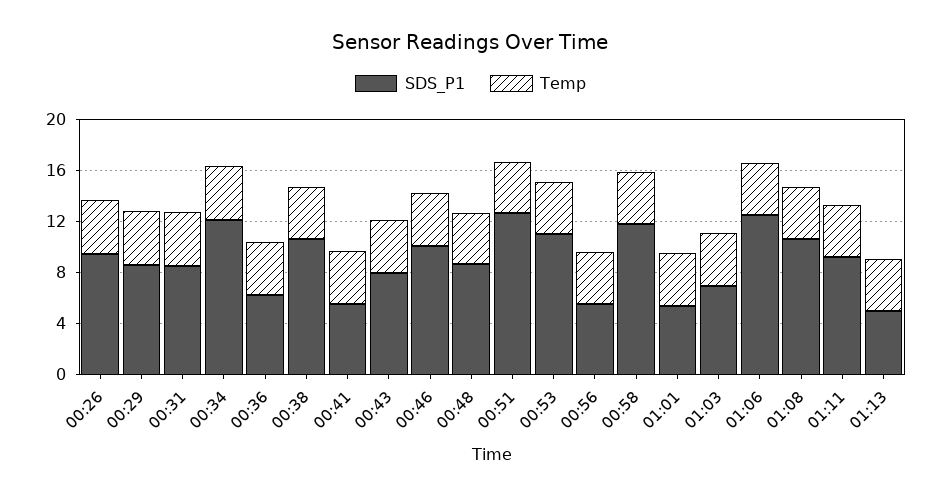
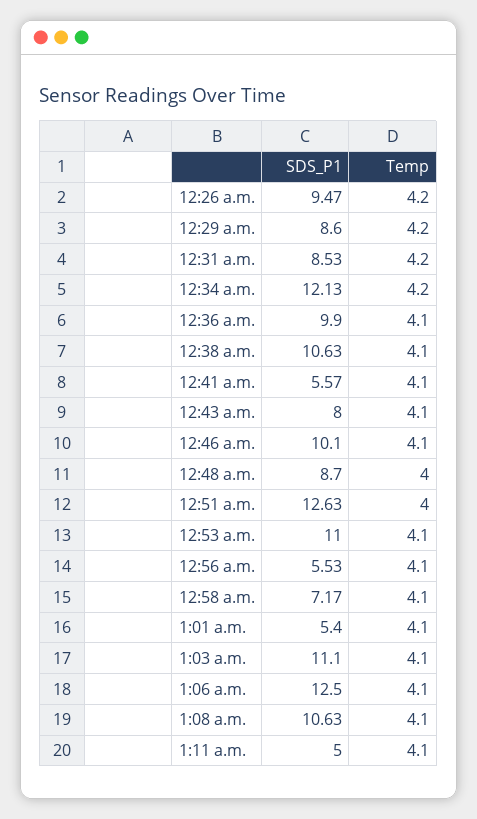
  {
    "SDS_P1": {
      "00:26": 9.47,
      "00:29": 8.6,
      "00:31": 8.53,
      "00:34": 12.13,
-     "00:36": 6,
+     "00:36": 9.9,
      "00:38": 10.63,
      "00:41": 5.57,
      "00:43": 8,
      "00:46": 10.1,
      "00:48": 8.7,
      "00:51": 12.63,
      "00:53": 11,
      "00:56": 5.53,
-     "00:58": 12,
+     "00:58": 7.17,
      "01:01": 5.4,
-     "01:03": 7,
+     "01:03": 11.1,
      "01:06": 12.5,
      "01:08": 10.63,
-     "01:11": 9,
+     "01:11": 5
-     "01:13": 5
    },
    "Temp": {
      "00:26": 4.2,
      "00:29": 4.2,
      "00:31": 4.2,
      "00:34": 4.2,
      "00:36": 4.1,
      "00:38": 4.1,
      "00:41": 4.1,
      "00:43": 4.1,
      "00:46": 4.1,
      "00:48": 4,
      "00:51": 4,
      "00:53": 4.1,
      "00:56": 4.1,
      "00:58": 4.1,
      "01:01": 4.1,
      "01:03": 4.1,
      "01:06": 4.1,
      "01:08": 4.1,
-     "01:11": 4.1,
+     "01:11": 4.1
-     "01:13": 4
    }
  }

